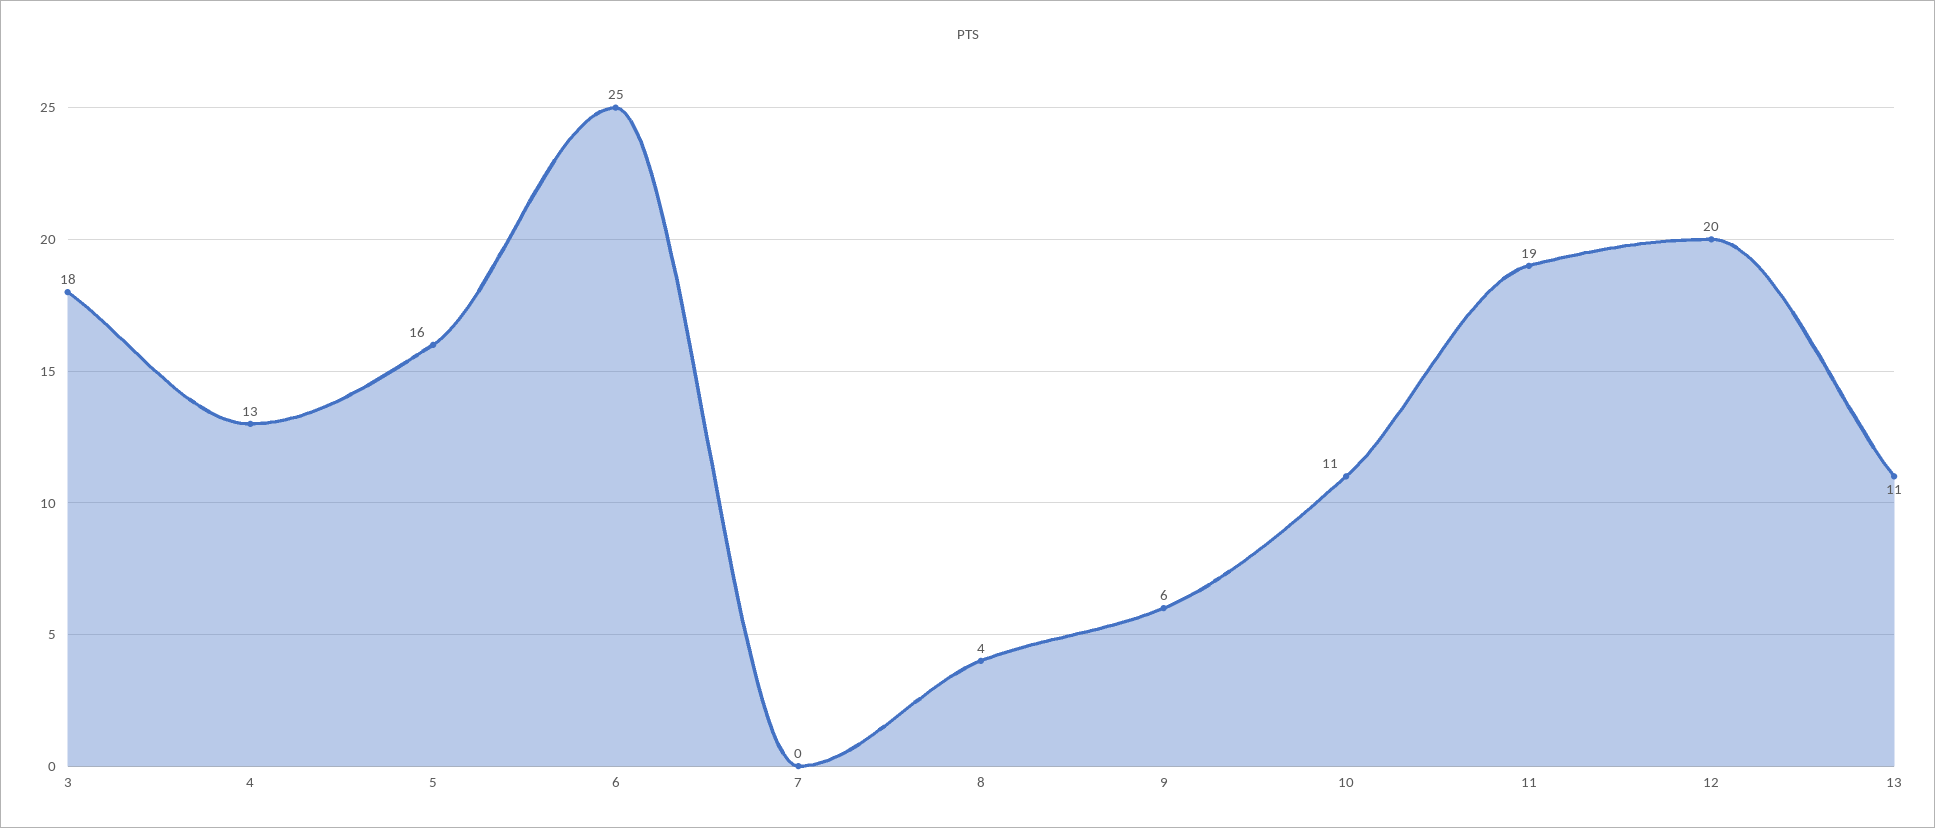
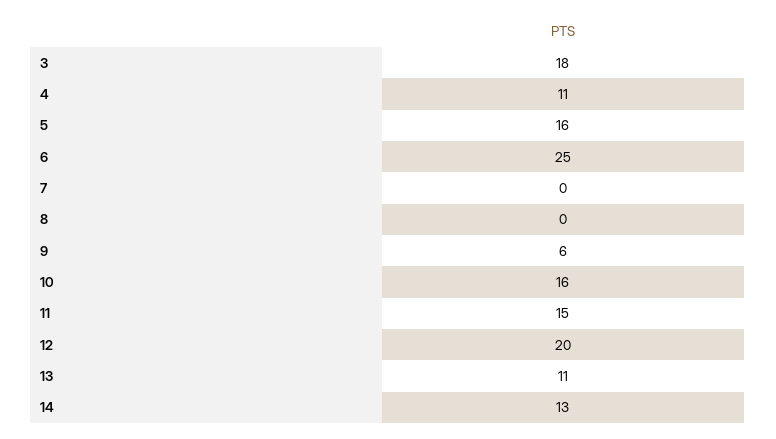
  {
    "3": 18,
-   "4": 13,
+   "4": 11,
    "5": 16,
    "6": 25,
    "7": 0,
-   "8": 4,
+   "8": 0,
    "9": 6,
-   "10": 11,
+   "10": 16,
-   "11": 19,
+   "11": 15,
    "12": 20,
-   "13": 11
+   "13": 11,
+   "14": 13
  }

